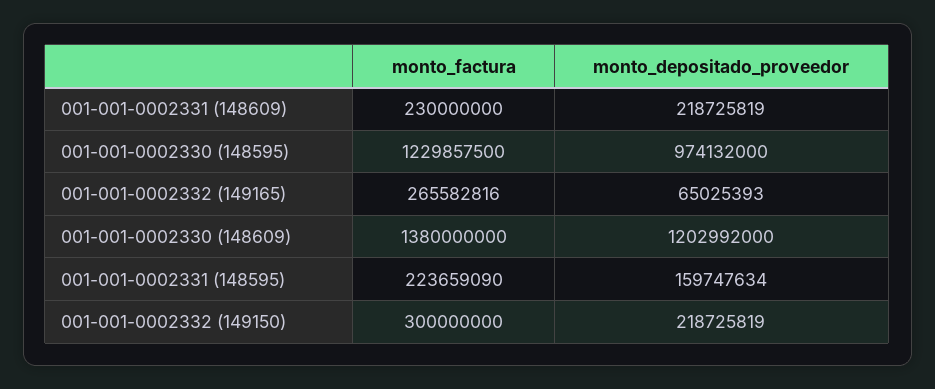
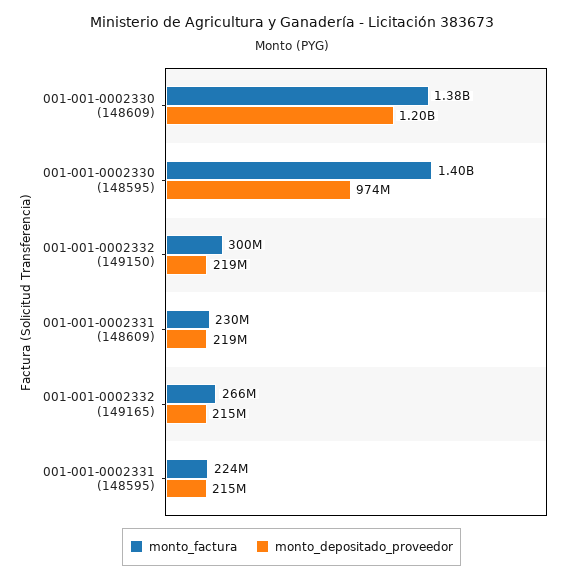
  {
    "monto_factura": {
      "001-001-0002331 (148609)": 230000000,
-     "001-001-0002330 (148595)": 1229857500,
+     "001-001-0002330 (148595)": 1400000000,
      "001-001-0002332 (149165)": 265582816,
      "001-001-0002330 (148609)": 1380000000,
      "001-001-0002331 (148595)": 223659090,
      "001-001-0002332 (149150)": 300000000
    },
    "monto_depositado_proveedor": {
      "001-001-0002331 (148609)": 218725819,
      "001-001-0002330 (148595)": 974132000,
-     "001-001-0002332 (149165)": 65025393,
+     "001-001-0002332 (149165)": 215000000,
      "001-001-0002330 (148609)": 1202992000,
-     "001-001-0002331 (148595)": 159747634,
+     "001-001-0002331 (148595)": 215000000,
      "001-001-0002332 (149150)": 218725819
    }
  }

